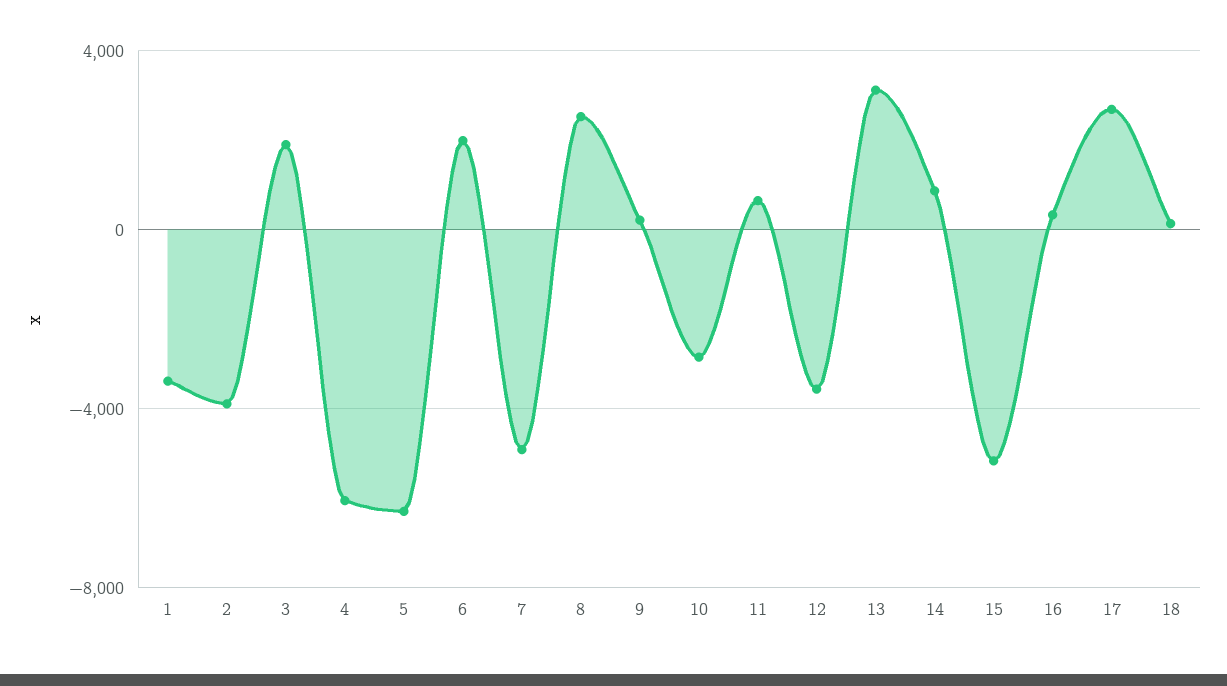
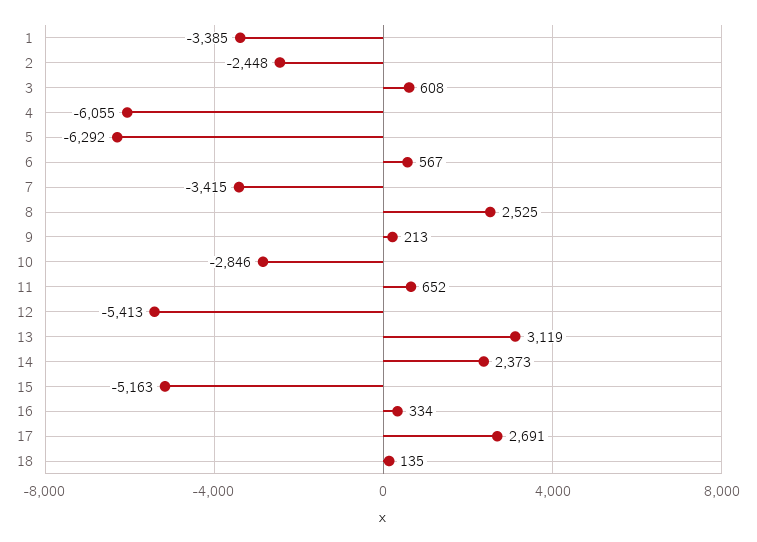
  {
    "1": -3385,
-   "2": -4000,
+   "2": -2448,
-   "3": 2000,
+   "3": 608,
    "4": -6055,
    "5": -6292,
-   "6": 2000,
+   "6": 567,
-   "7": -5000,
+   "7": -3415,
    "8": 2525,
    "9": 213,
    "10": -2846,
    "11": 652,
-   "12": -3500,
+   "12": -5413,
    "13": 3119,
-   "14": 1000,
+   "14": 2373,
    "15": -5163,
    "16": 334,
    "17": 2691,
    "18": 135
  }

